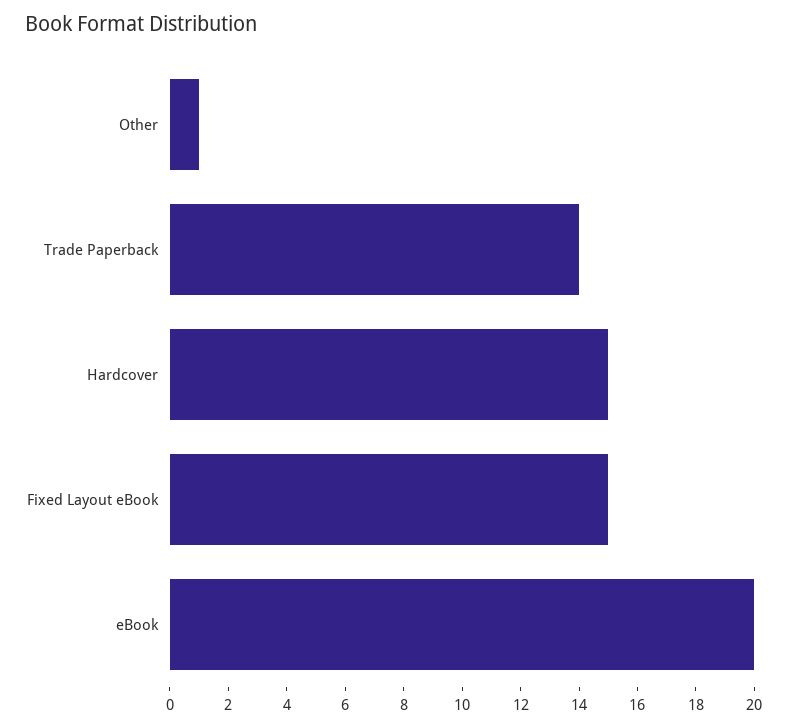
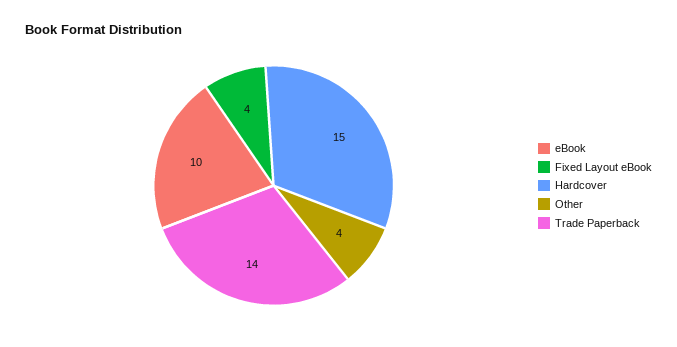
  {
-   "Other": 1,
+   "Other": 4,
    "Trade Paperback": 14,
    "Hardcover": 15,
-   "Fixed Layout eBook": 15,
+   "Fixed Layout eBook": 4,
-   "eBook": 20
+   "eBook": 10
  }

